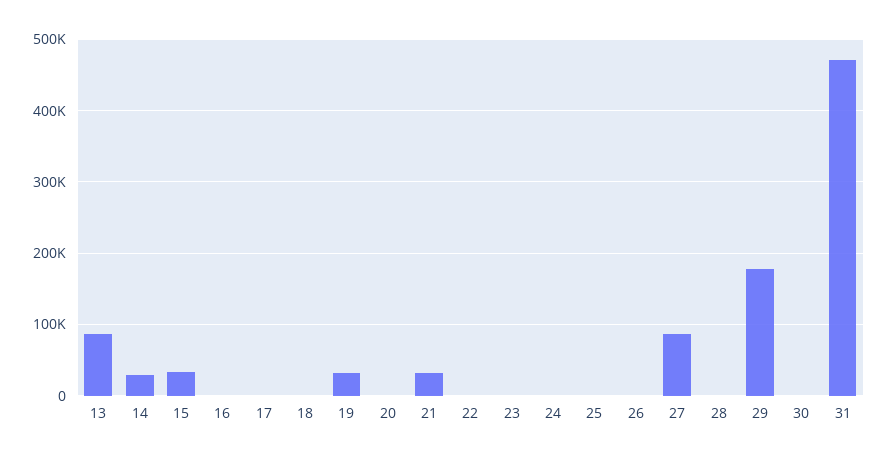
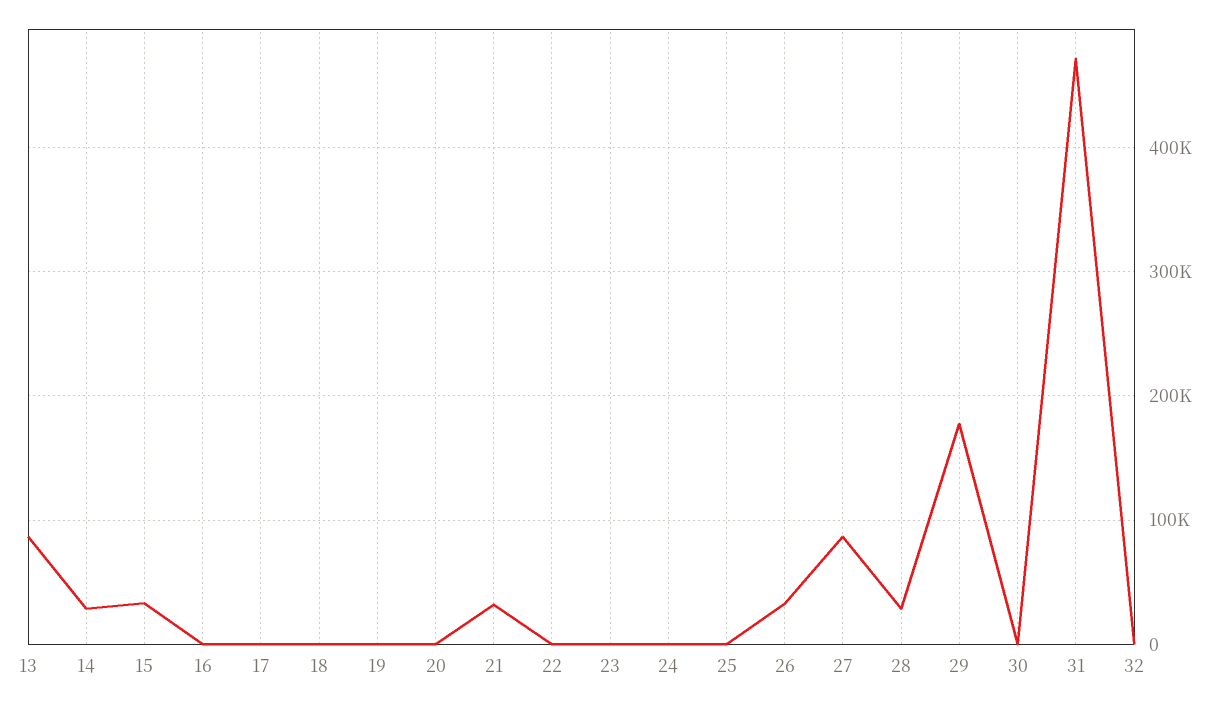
  {
    "13": 90000,
    "14": 30000,
    "15": 30000,
    "16": 0,
    "17": 0,
    "18": 0,
-   "19": 30000,
+   "19": 0,
    "20": 0,
    "21": 30000,
    "22": 0,
    "23": 0,
    "24": 0,
    "25": 0,
-   "26": 0,
+   "26": 30000,
    "27": 90000,
-   "28": 0,
+   "28": 30000,
    "29": 180000,
    "30": 0,
-   "31": 470000
+   "31": 470000,
+   "32": 0
  }

